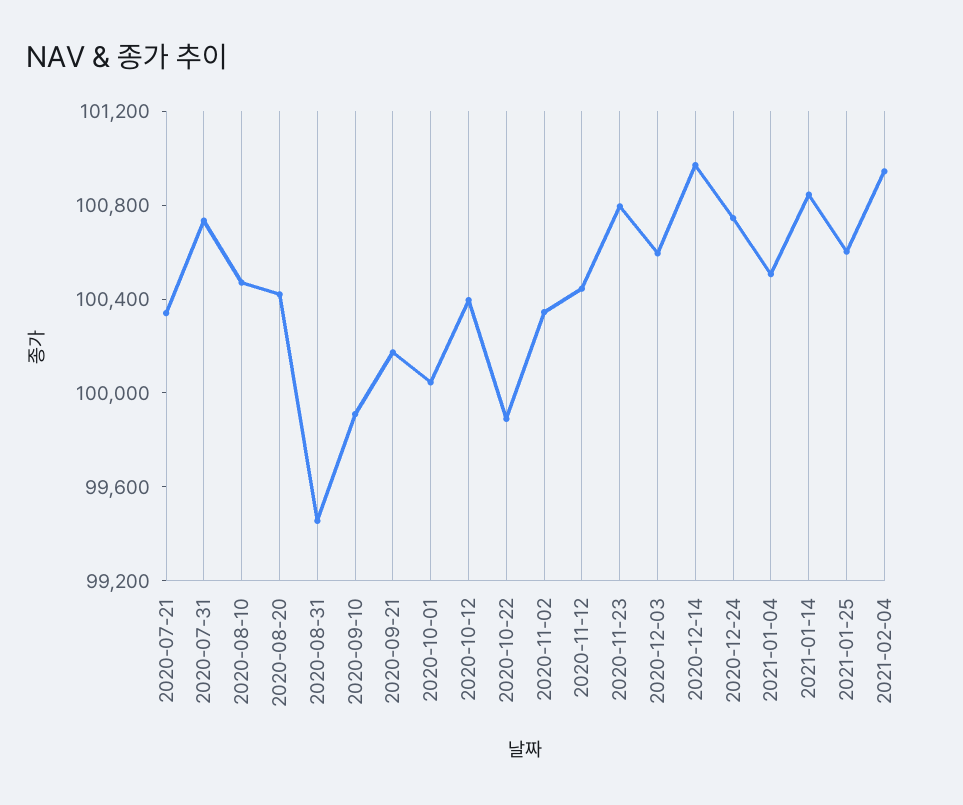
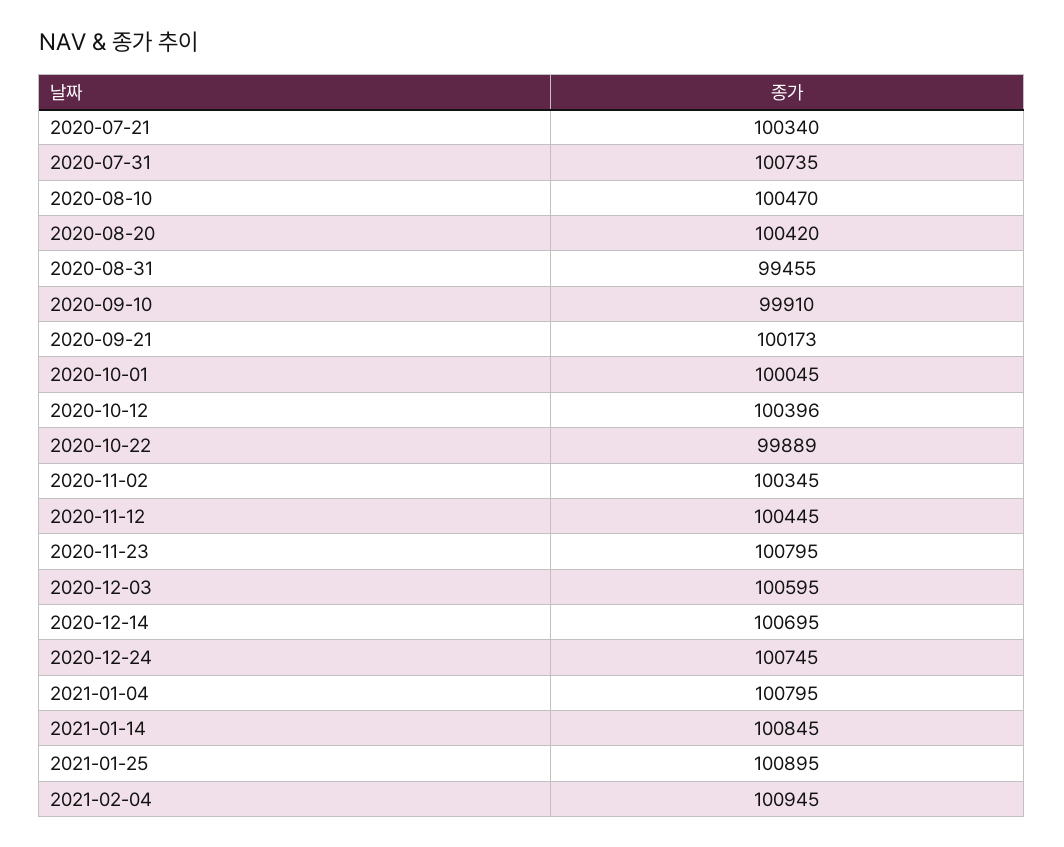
  {
    "2020-07-21": 100340,
    "2020-07-31": 100735,
    "2020-08-10": 100470,
    "2020-08-20": 100420,
    "2020-08-31": 99455,
    "2020-09-10": 99910,
    "2020-09-21": 100173,
    "2020-10-01": 100045,
    "2020-10-12": 100396,
    "2020-10-22": 99889,
    "2020-11-02": 100345,
    "2020-11-12": 100445,
    "2020-11-23": 100795,
    "2020-12-03": 100595,
-   "2020-12-14": 101000,
+   "2020-12-14": 100695,
    "2020-12-24": 100745,
-   "2021-01-04": 100500,
+   "2021-01-04": 100795,
    "2021-01-14": 100845,
-   "2021-01-25": 100600,
+   "2021-01-25": 100895,
    "2021-02-04": 100945
  }

